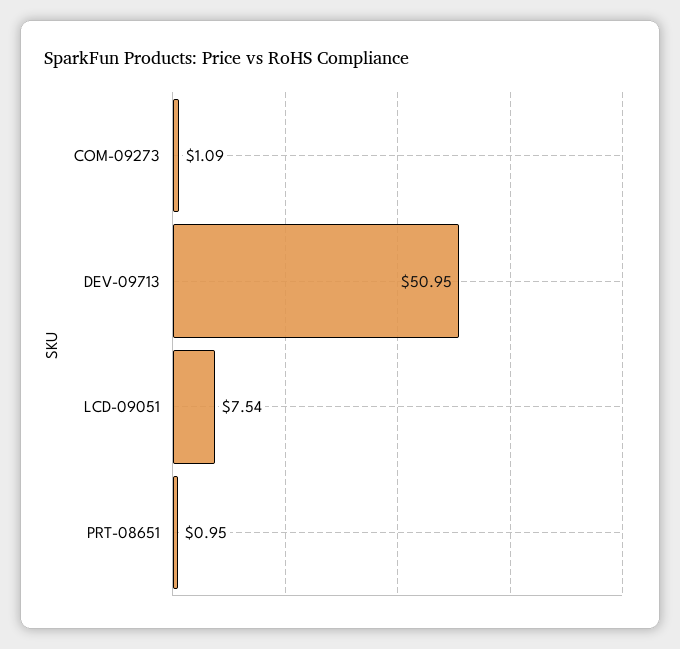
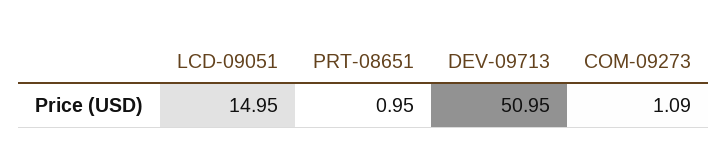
  {
    "COM-09273": 1.09,
    "DEV-09713": 50.95,
-   "LCD-09051": 7.54,
+   "LCD-09051": 14.95,
    "PRT-08651": 0.95
  }

